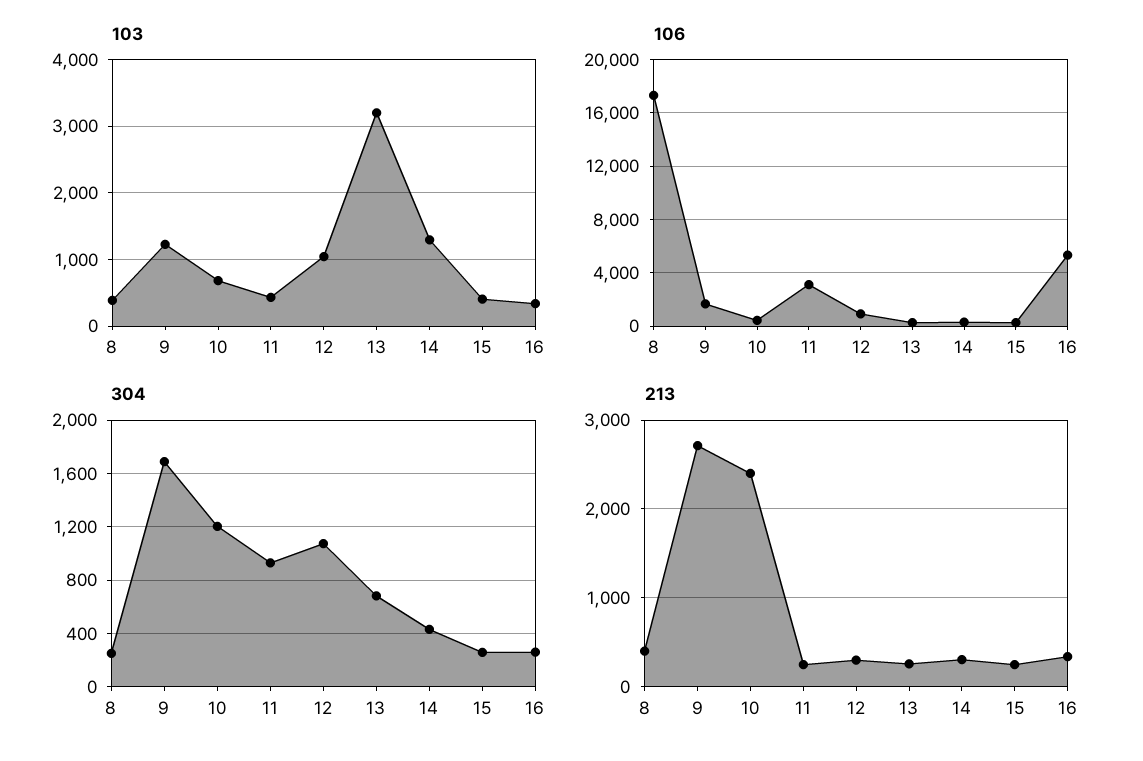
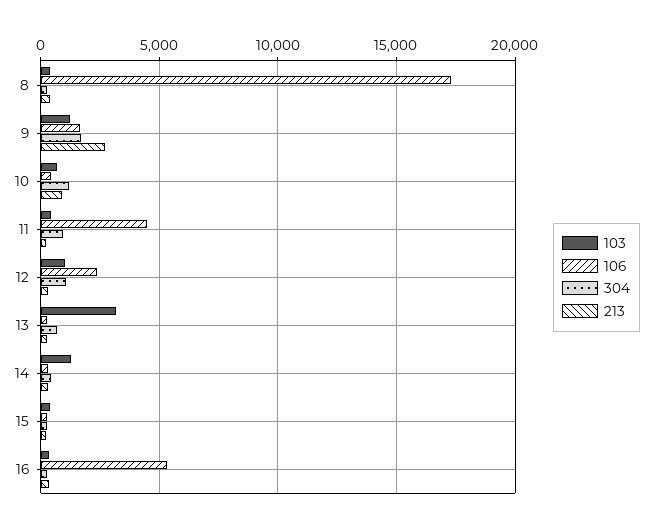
  {
    "103": {
      "8": 400,
      "9": 1200,
      "10": 700,
      "11": 400,
      "12": 1000,
      "13": 3200,
      "14": 1300,
      "15": 400,
      "16": 300
    },
    "106": {
      "8": 17500,
      "9": 1500,
      "10": 500,
-     "11": 3000,
+     "11": 4500,
-     "12": 1000,
+     "12": 2500,
      "13": 500,
      "14": 500,
      "15": 500,
      "16": 5500
    },
    "304": {
      "8": 250,
      "9": 1700,
      "10": 1200,
      "11": 950,
      "12": 1050,
      "13": 700,
      "14": 450,
      "15": 250,
      "16": 250
    },
    "213": {
      "8": 400,
      "9": 2700,
-     "10": 2400,
+     "10": 1000,
      "11": 300,
      "12": 300,
      "13": 300,
      "14": 300,
      "15": 300,
      "16": 300
    }
  }

